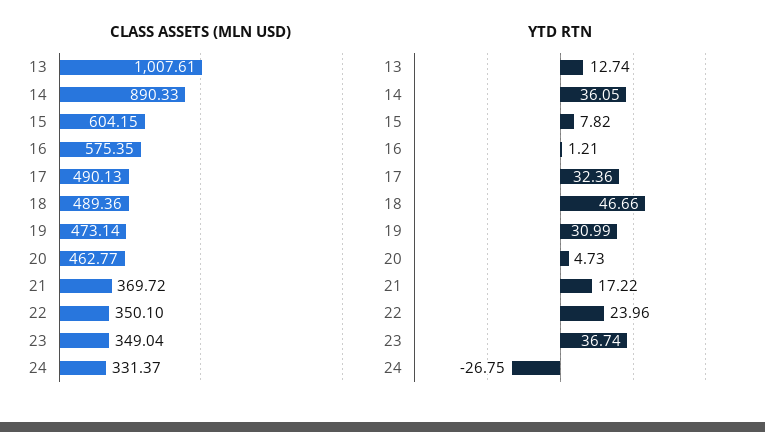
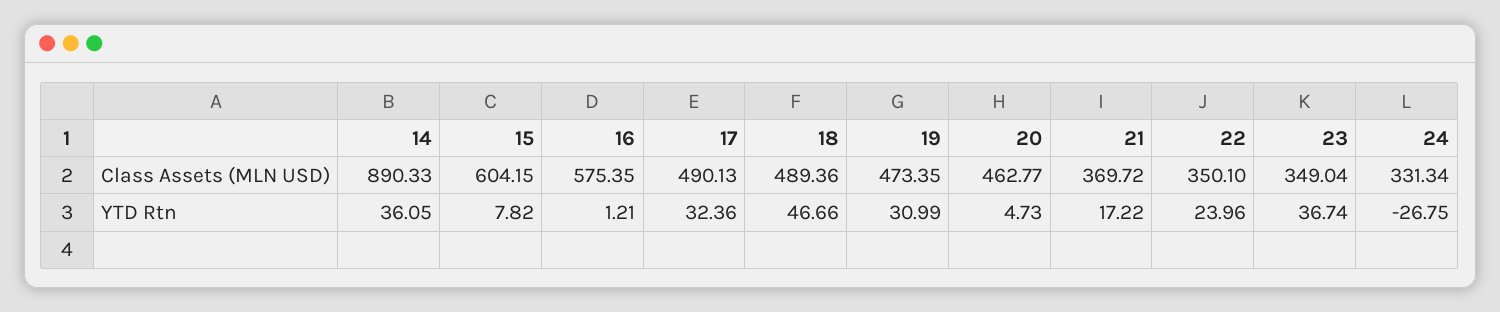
  {
    "CLASS ASSETS (MLN USD)": {
-     "13": 1007.61,
      "14": 890.33,
      "15": 604.15,
      "16": 575.35,
      "17": 490.13,
      "18": 489.36,
-     "19": 473.14,
+     "19": 473.35,
      "20": 462.77,
      "21": 369.72,
      "22": 350.1,
      "23": 349.04,
-     "24": 331.37
+     "24": 331.34
    },
    "YTD RTN": {
-     "13": 12.74,
      "14": 36.05,
      "15": 7.82,
      "16": 1.21,
      "17": 32.36,
      "18": 46.66,
      "19": 30.99,
      "20": 4.73,
      "21": 17.22,
      "22": 23.96,
      "23": 36.74,
      "24": -26.75
    }
  }

